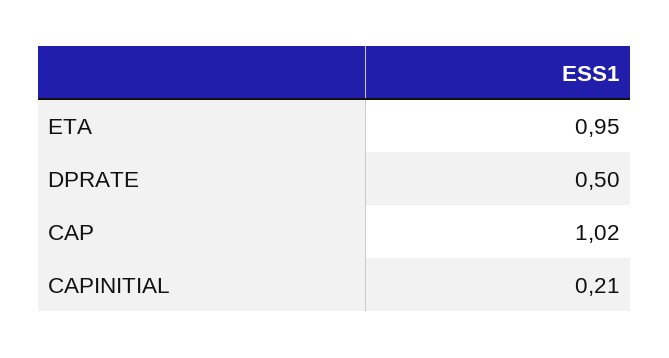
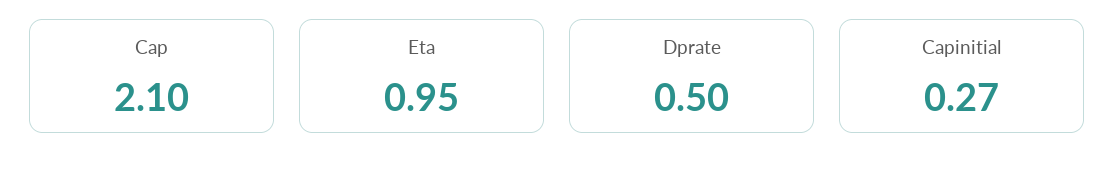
  {
    "ETA": 0.95,
    "DPRATE": 0.5,
-   "CAP": 1.02,
+   "CAP": 2.1,
-   "CAPINITIAL": 0.21
+   "CAPINITIAL": 0.27
  }

